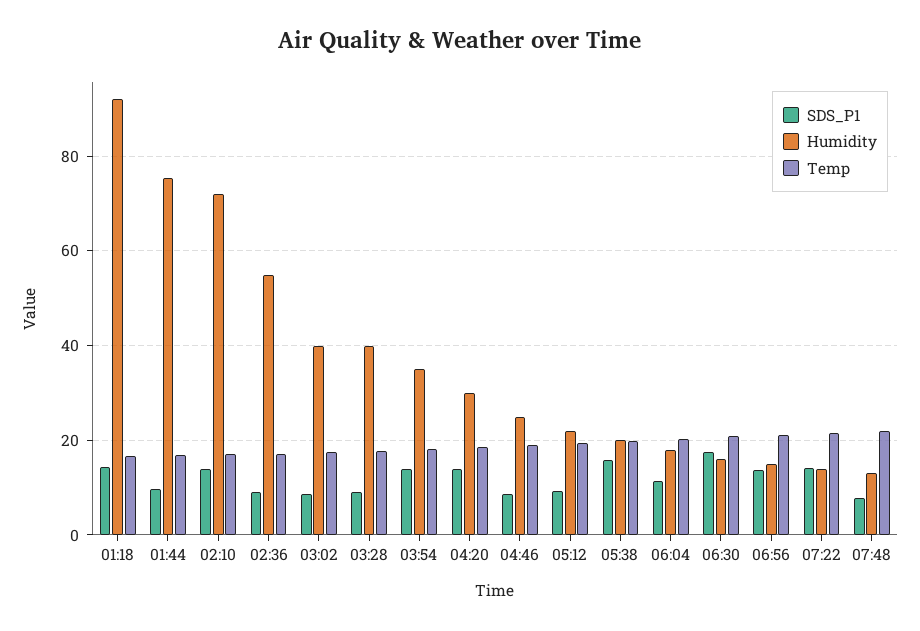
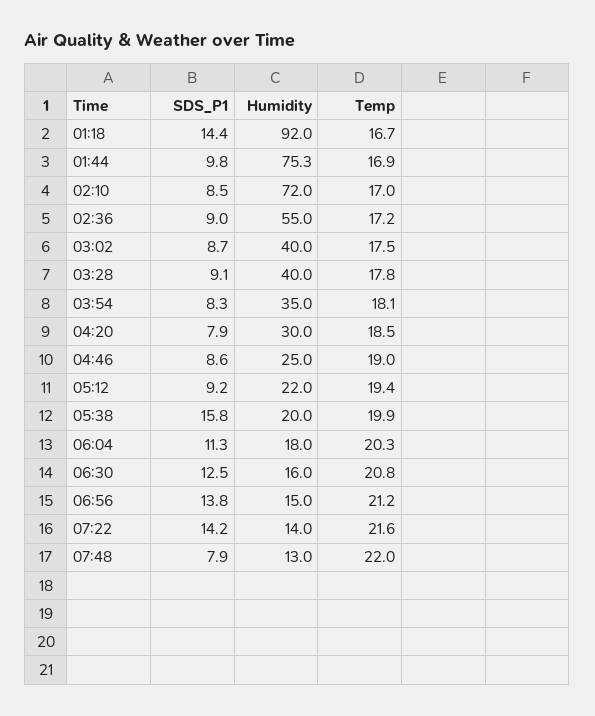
  {
    "SDS_P1": {
      "01:18": 14.4,
      "01:44": 9.8,
-     "02:10": 14,
+     "02:10": 8.5,
      "02:36": 9,
      "03:02": 8.7,
      "03:28": 9.1,
-     "03:54": 14,
+     "03:54": 8.3,
-     "04:20": 14,
+     "04:20": 7.9,
      "04:46": 8.6,
      "05:12": 9.2,
      "05:38": 15.8,
      "06:04": 11.3,
-     "06:30": 18,
+     "06:30": 12.5,
      "06:56": 13.8,
      "07:22": 14.2,
      "07:48": 7.9
    },
    "Humidity": {
      "01:18": 92,
      "01:44": 75.3,
      "02:10": 72,
      "02:36": 55,
      "03:02": 40,
      "03:28": 40,
      "03:54": 35,
      "04:20": 30,
      "04:46": 25,
      "05:12": 22,
      "05:38": 20,
      "06:04": 18,
      "06:30": 16,
      "06:56": 15,
      "07:22": 14,
      "07:48": 13
    },
    "Temp": {
      "01:18": 16.7,
      "01:44": 16.9,
      "02:10": 17,
      "02:36": 17.2,
      "03:02": 17.5,
      "03:28": 17.8,
      "03:54": 18.1,
      "04:20": 18.5,
      "04:46": 19,
      "05:12": 19.4,
      "05:38": 19.9,
      "06:04": 20.3,
      "06:30": 20.8,
      "06:56": 21.2,
      "07:22": 21.6,
      "07:48": 22
    }
  }

